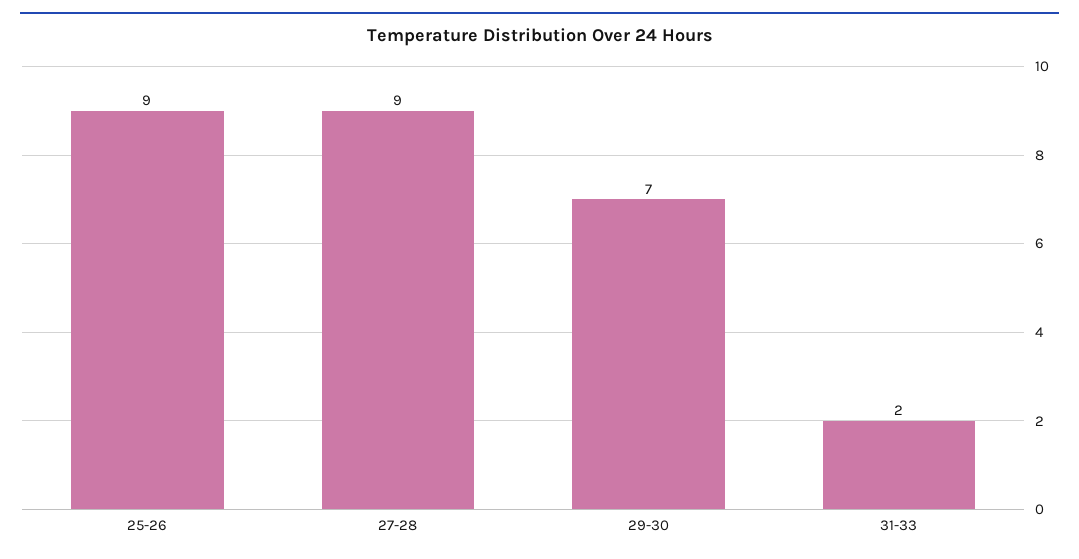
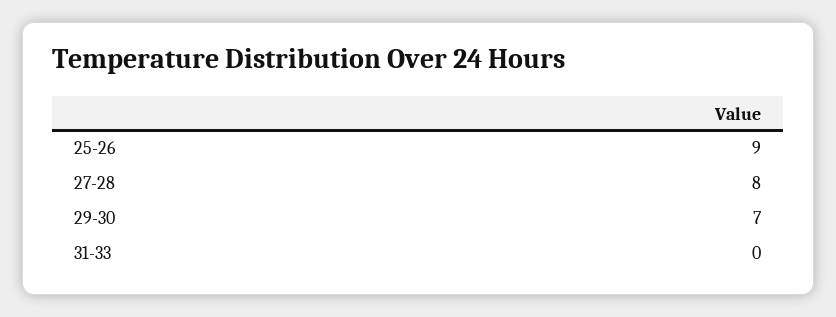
  {
    "25-26": 9,
-   "27-28": 9,
+   "27-28": 8,
    "29-30": 7,
-   "31-33": 2
+   "31-33": 0
  }

